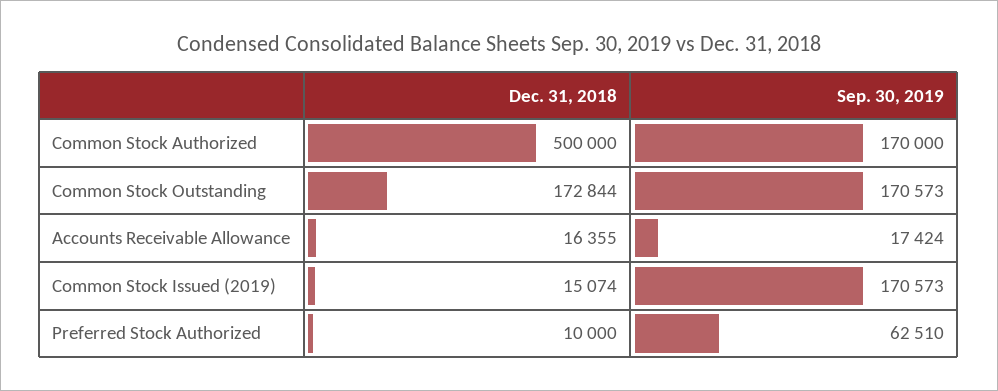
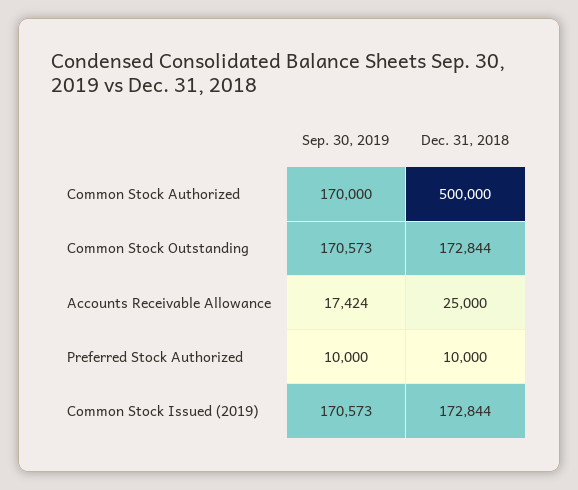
  {
    "Dec. 31, 2018": {
      "Common Stock Authorized": 500000,
      "Common Stock Outstanding": 172844,
-     "Accounts Receivable Allowance": 16355,
+     "Accounts Receivable Allowance": 25000,
-     "Common Stock Issued (2019)": 15074,
+     "Common Stock Issued (2019)": 172844,
      "Preferred Stock Authorized": 10000
    },
    "Sep. 30, 2019": {
      "Common Stock Authorized": 170000,
      "Common Stock Outstanding": 170573,
      "Accounts Receivable Allowance": 17424,
      "Common Stock Issued (2019)": 170573,
-     "Preferred Stock Authorized": 62510
+     "Preferred Stock Authorized": 10000
    }
  }

